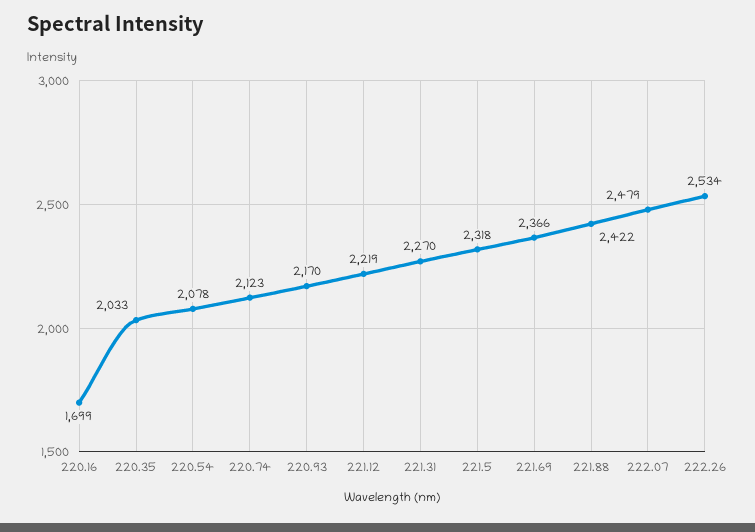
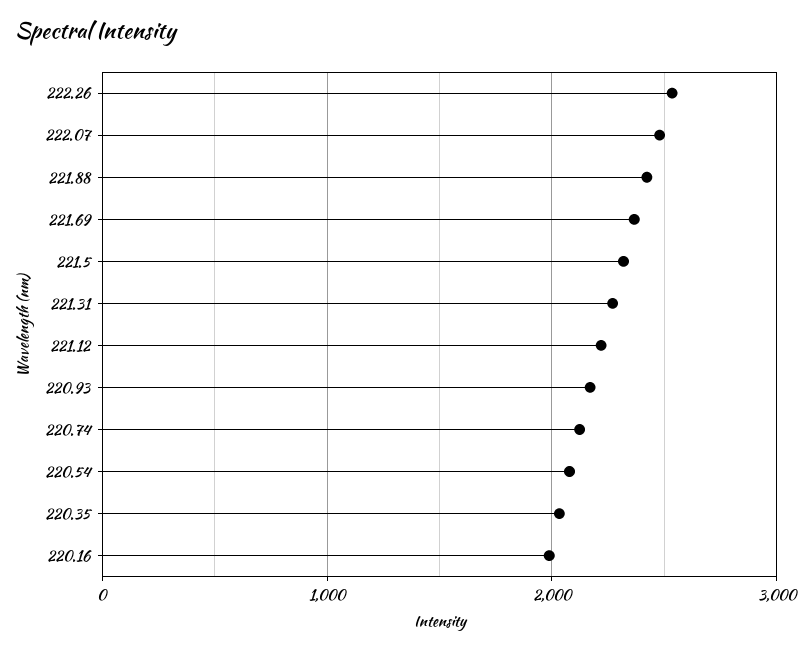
  {
-   "220.16": 1699,
+   "220.16": 2000,
    "220.35": 2033,
    "220.54": 2078,
    "220.74": 2123,
    "220.93": 2170,
    "221.12": 2219,
    "221.31": 2270,
    "221.5": 2318,
    "221.69": 2366,
    "221.88": 2422,
    "222.07": 2479,
    "222.26": 2534
  }

